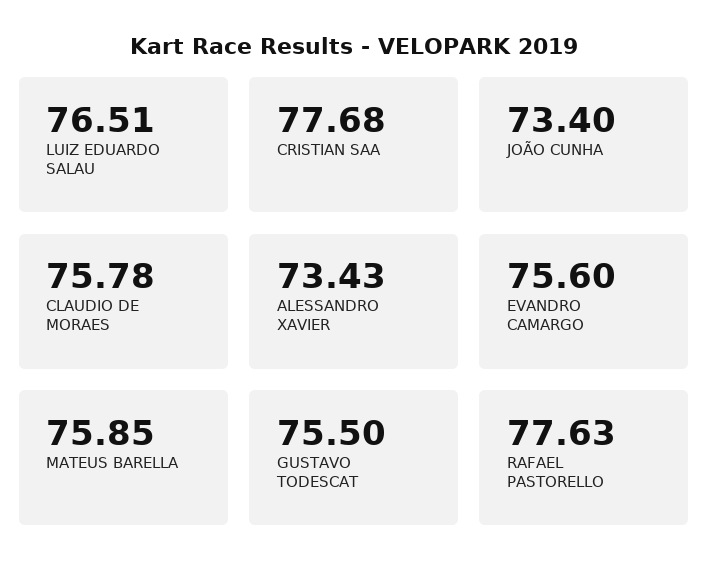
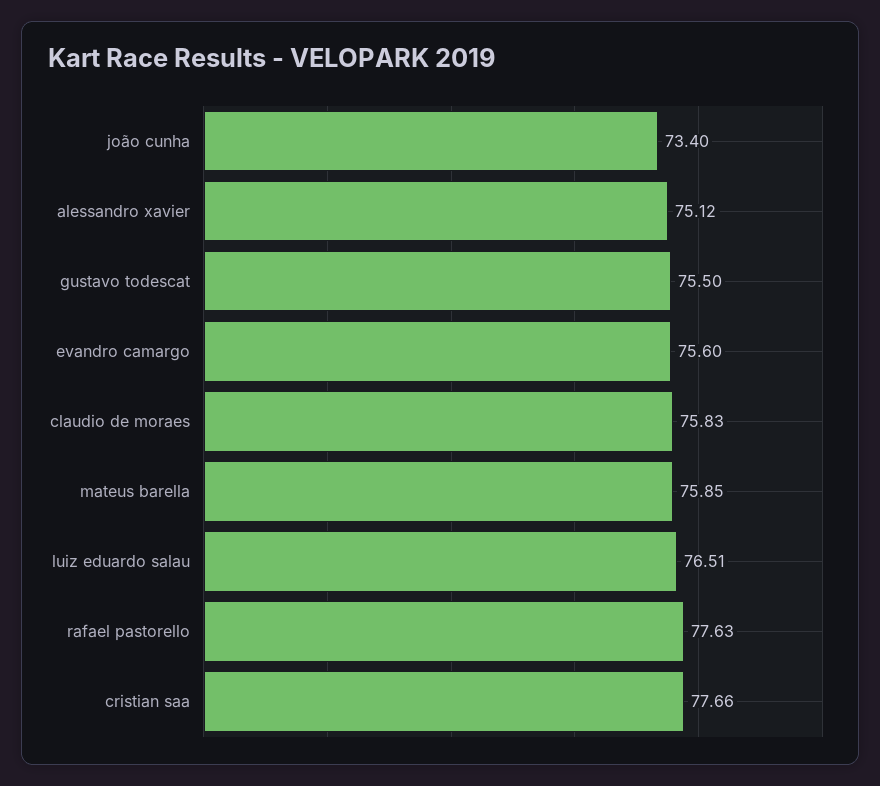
  {
    "LUIZ EDUARDO SALAU": 76.51,
-   "CRISTIAN SAA": 77.68,
+   "CRISTIAN SAA": 77.66,
    "JOÃO CUNHA": 73.4,
-   "CLAUDIO DE MORAES": 75.78,
+   "CLAUDIO DE MORAES": 75.83,
-   "ALESSANDRO XAVIER": 73.43,
+   "ALESSANDRO XAVIER": 75.12,
    "EVANDRO CAMARGO": 75.6,
    "MATEUS BARELLA": 75.85,
    "GUSTAVO TODESCAT": 75.5,
    "RAFAEL PASTORELLO": 77.63
  }

